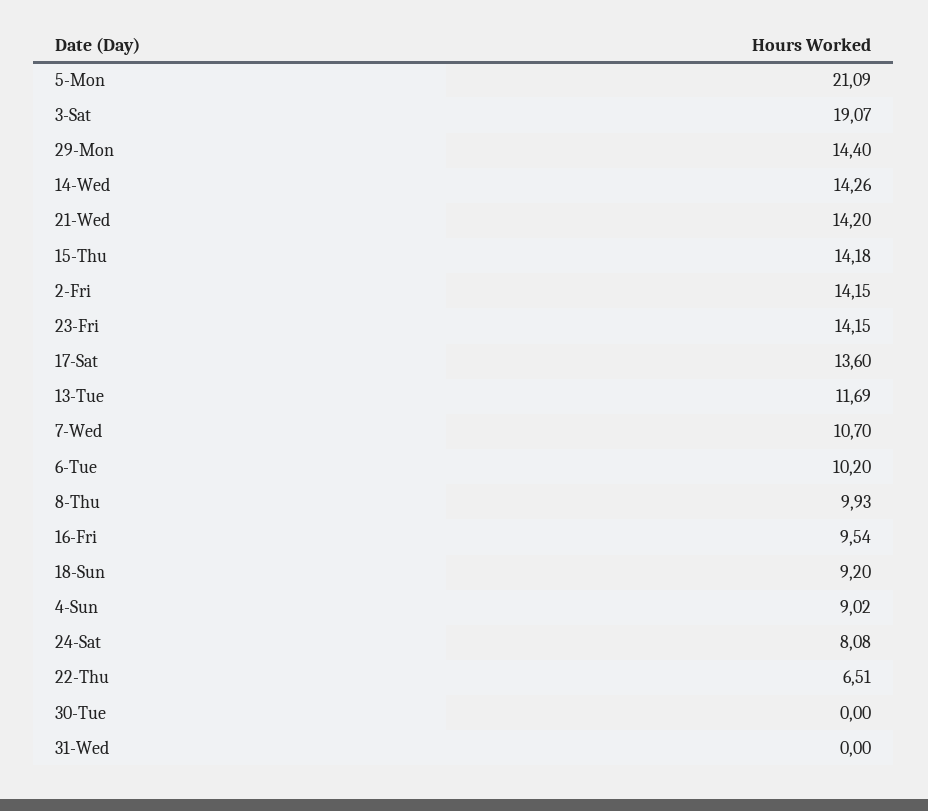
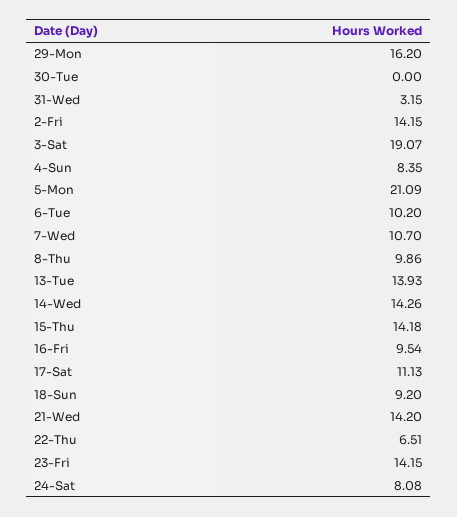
  {
    "5-Mon": 21.09,
    "3-Sat": 19.07,
-   "29-Mon": 14.4,
+   "29-Mon": 16.2,
    "14-Wed": 14.26,
    "21-Wed": 14.2,
    "15-Thu": 14.18,
    "2-Fri": 14.15,
    "23-Fri": 14.15,
-   "17-Sat": 13.6,
+   "17-Sat": 11.13,
-   "13-Tue": 11.69,
+   "13-Tue": 13.93,
    "7-Wed": 10.7,
    "6-Tue": 10.2,
-   "8-Thu": 9.93,
+   "8-Thu": 9.86,
    "16-Fri": 9.54,
    "18-Sun": 9.2,
-   "4-Sun": 9.02,
+   "4-Sun": 8.35,
    "24-Sat": 8.08,
    "22-Thu": 6.51,
    "30-Tue": 0,
-   "31-Wed": 0
+   "31-Wed": 3.15
  }

